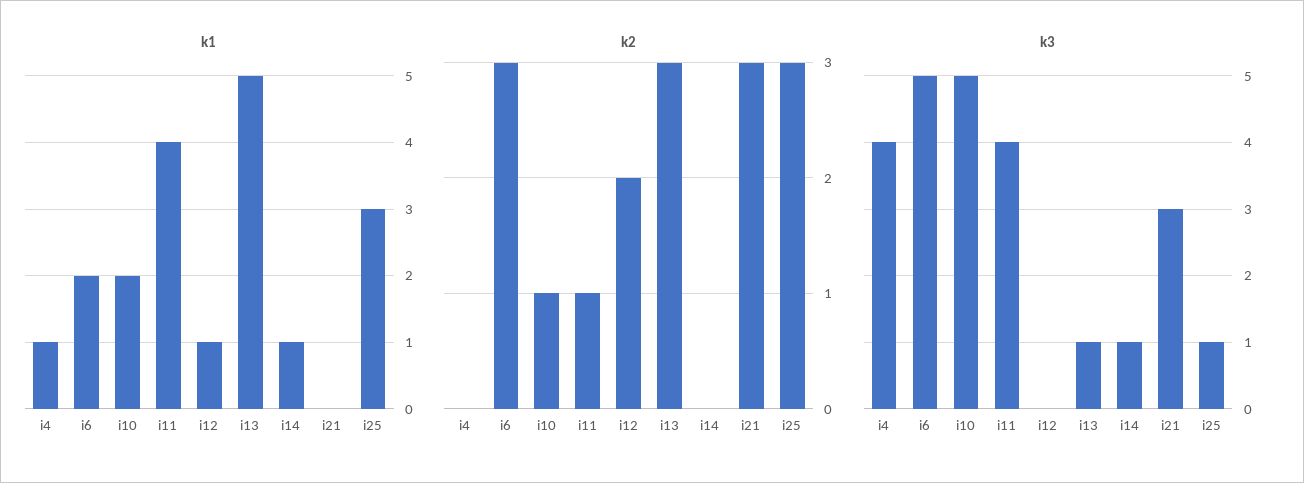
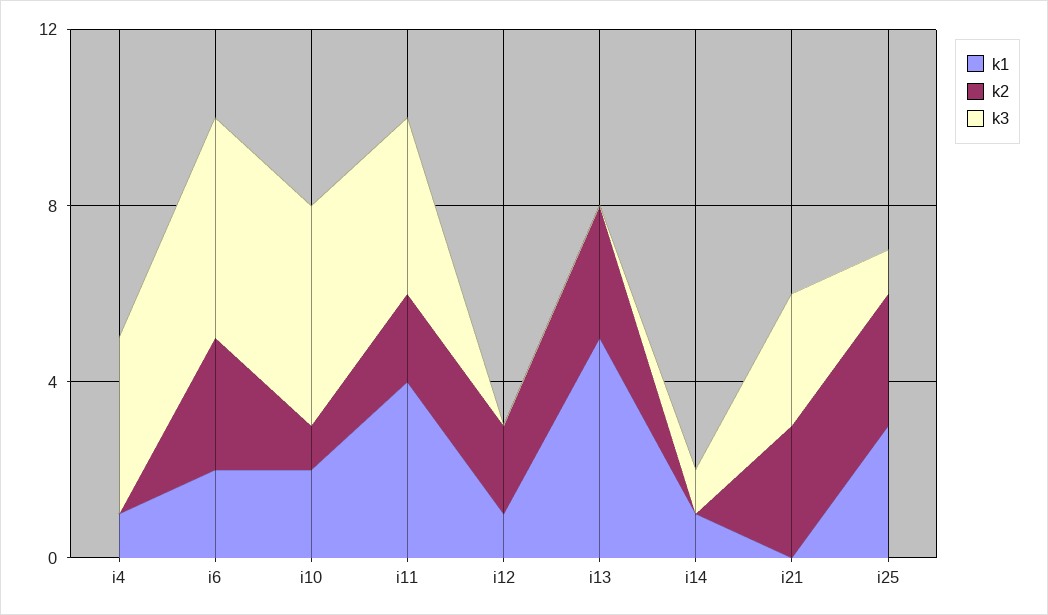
  {
    "k1": {
      "i4": 1,
      "i6": 2,
      "i10": 2,
      "i11": 4,
      "i12": 1,
      "i13": 5,
      "i14": 1,
      "i21": 0,
      "i25": 3
    },
    "k2": {
      "i4": 0,
      "i6": 3,
      "i10": 1,
-     "i11": 1,
+     "i11": 2,
      "i12": 2,
      "i13": 3,
      "i14": 0,
      "i21": 3,
      "i25": 3
    },
    "k3": {
      "i4": 4,
      "i6": 5,
      "i10": 5,
      "i11": 4,
      "i12": 0,
-     "i13": 1,
+     "i13": 0,
      "i14": 1,
      "i21": 3,
      "i25": 1
    }
  }

